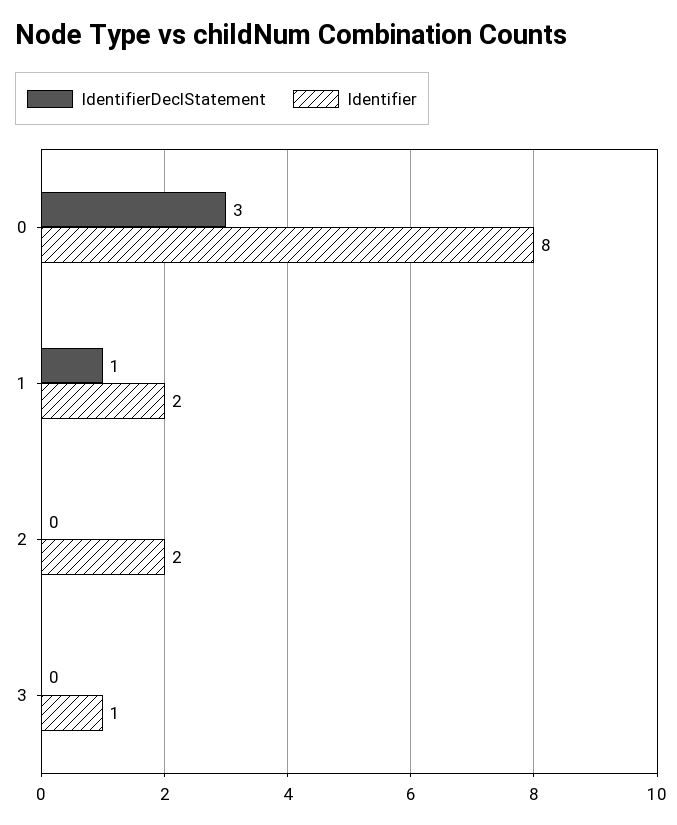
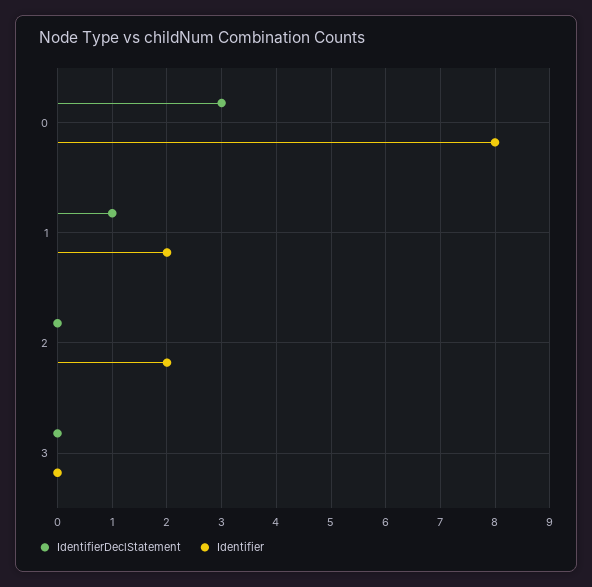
  {
    "IdentifierDeclStatement": {
      "0": 3,
      "1": 1,
      "2": 0,
      "3": 0
    },
    "Identifier": {
      "0": 8,
      "1": 2,
      "2": 2,
-     "3": 1
+     "3": 0
    }
  }

